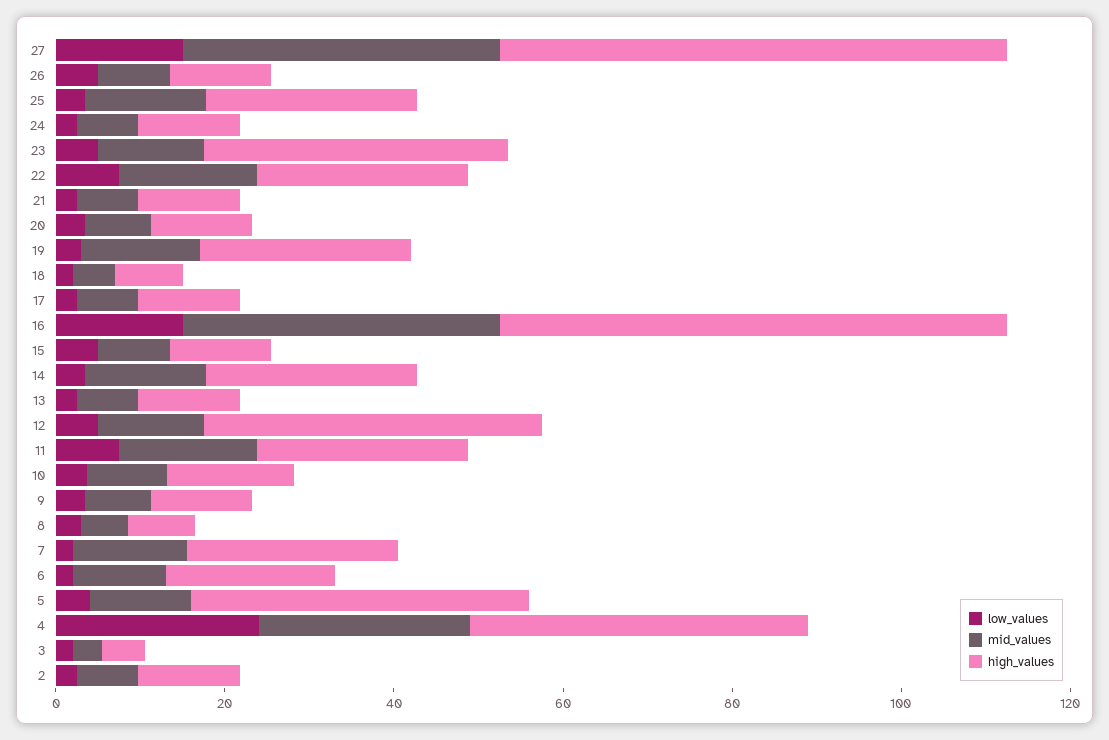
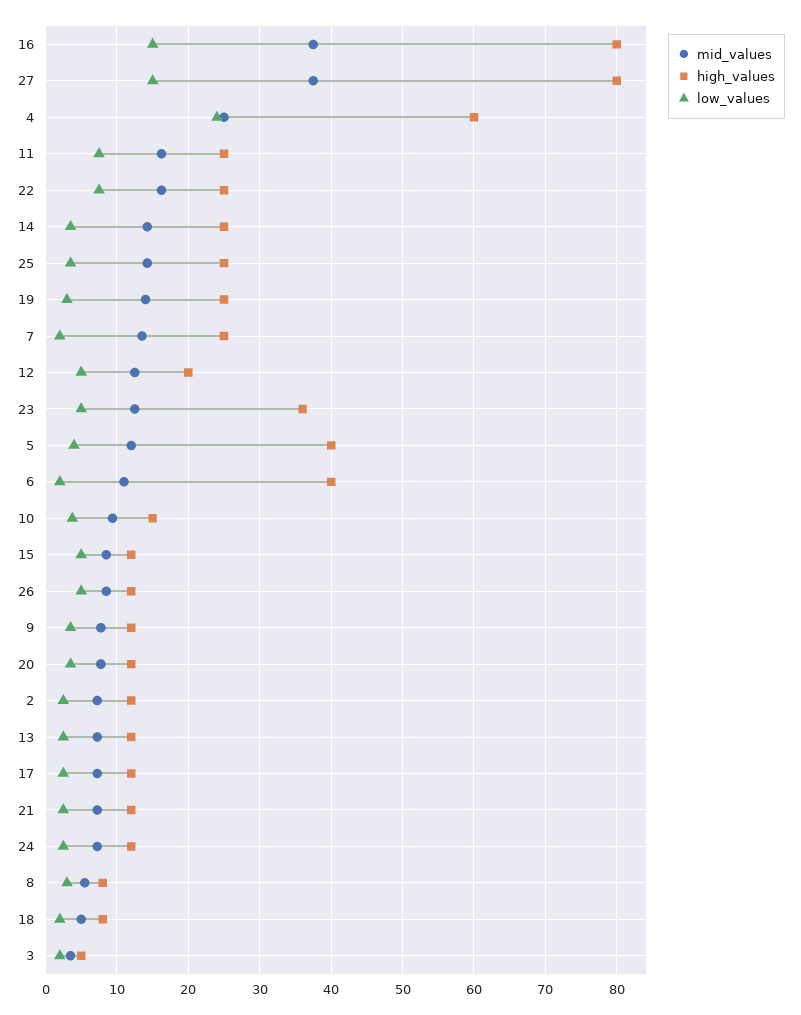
  {
    "low_values": {
      "27": 15,
      "26": 5,
      "25": 4,
      "24": 3,
      "23": 5,
      "22": 8,
      "21": 3,
      "20": 4,
      "19": 3,
      "18": 2,
      "17": 3,
      "16": 15,
      "15": 5,
      "14": 4,
      "13": 3,
      "12": 5,
      "11": 8,
      "10": 4,
      "9": 4,
      "8": 3,
      "7": 2,
      "6": 2,
      "5": 4,
      "4": 24,
      "3": 2,
      "2": 3
    },
    "mid_values": {
      "27": 38,
      "26": 9,
      "25": 14,
      "24": 7,
      "23": 13,
      "22": 16,
      "21": 7,
      "20": 8,
      "19": 14,
      "18": 5,
      "17": 7,
      "16": 38,
      "15": 9,
      "14": 14,
      "13": 7,
      "12": 13,
      "11": 16,
      "10": 9,
      "9": 8,
      "8": 6,
      "7": 14,
      "6": 11,
      "5": 12,
      "4": 25,
      "3": 4,
      "2": 7
    },
    "high_values": {
-     "27": 60,
+     "27": 80,
      "26": 12,
      "25": 25,
      "24": 12,
      "23": 36,
      "22": 25,
      "21": 12,
      "20": 12,
      "19": 25,
      "18": 8,
      "17": 12,
-     "16": 60,
+     "16": 80,
      "15": 12,
      "14": 25,
      "13": 12,
-     "12": 40,
+     "12": 20,
      "11": 25,
      "10": 15,
      "9": 12,
      "8": 8,
      "7": 25,
-     "6": 20,
+     "6": 40,
      "5": 40,
-     "4": 40,
+     "4": 60,
      "3": 5,
      "2": 12
    }
  }

